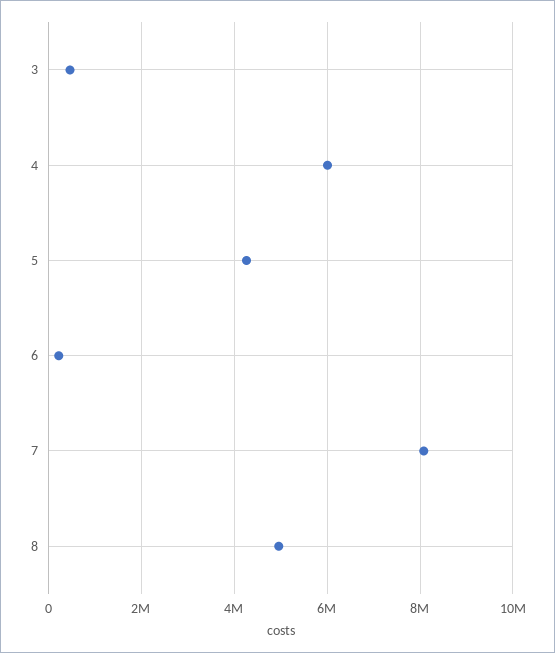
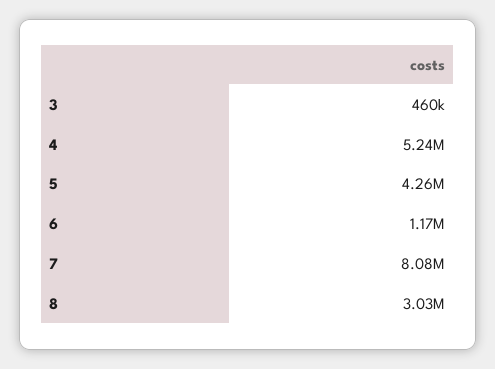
  {
    "3": 460000,
-   "4": 6000000,
+   "4": 5240000,
    "5": 4260000,
-   "6": 200000,
+   "6": 1170000,
    "7": 8080000,
-   "8": 5000000
+   "8": 3030000
  }

